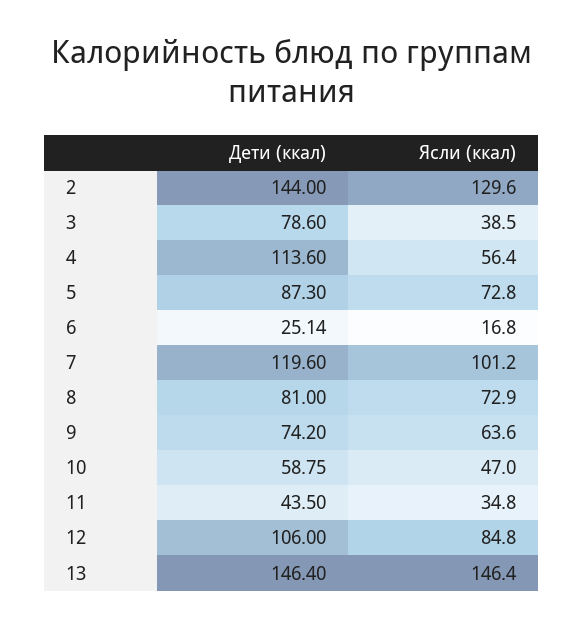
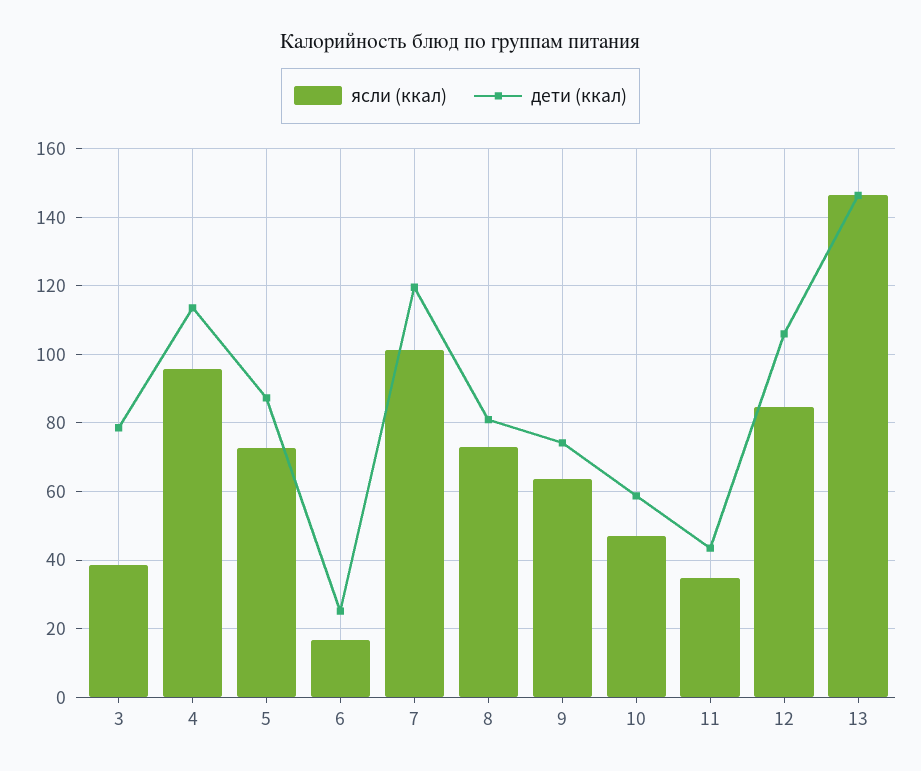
  {
    "Дети (ккал)": {
-     "2": 144,
      "3": 78.6,
      "4": 113.6,
      "5": 87.3,
      "6": 25.14,
      "7": 119.6,
      "8": 81,
      "9": 74.2,
      "10": 58.75,
      "11": 43.5,
      "12": 106,
      "13": 146.4
    },
    "Ясли (ккал)": {
-     "2": 129.6,
      "3": 38.5,
-     "4": 56.4,
+     "4": 96,
      "5": 72.8,
      "6": 16.8,
      "7": 101.2,
      "8": 72.9,
      "9": 63.6,
      "10": 47,
      "11": 34.8,
      "12": 84.8,
      "13": 146.4
    }
  }

